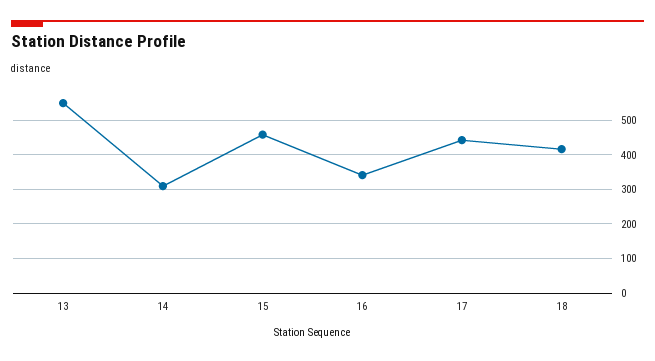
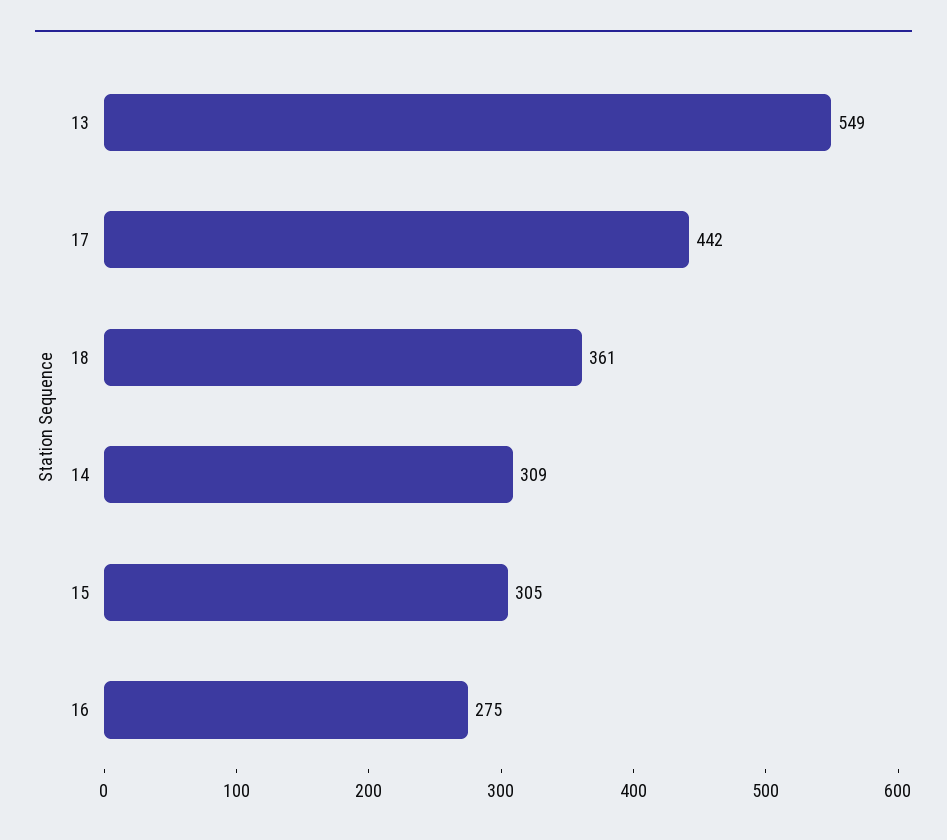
  {
    "13": 549,
    "14": 309,
-   "15": 460,
+   "15": 305,
-   "16": 340,
+   "16": 275,
    "17": 442,
-   "18": 420
+   "18": 361
  }

